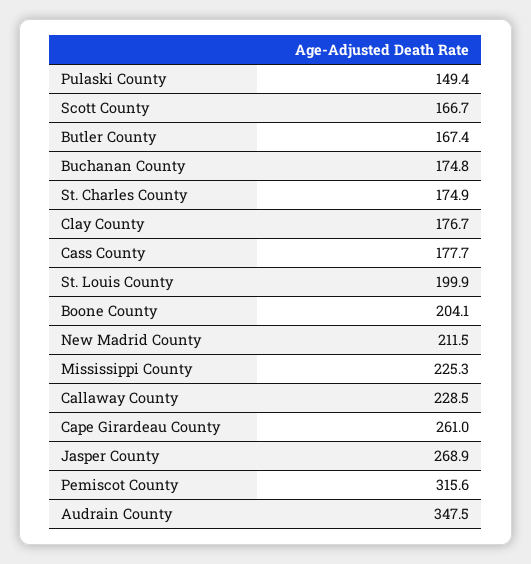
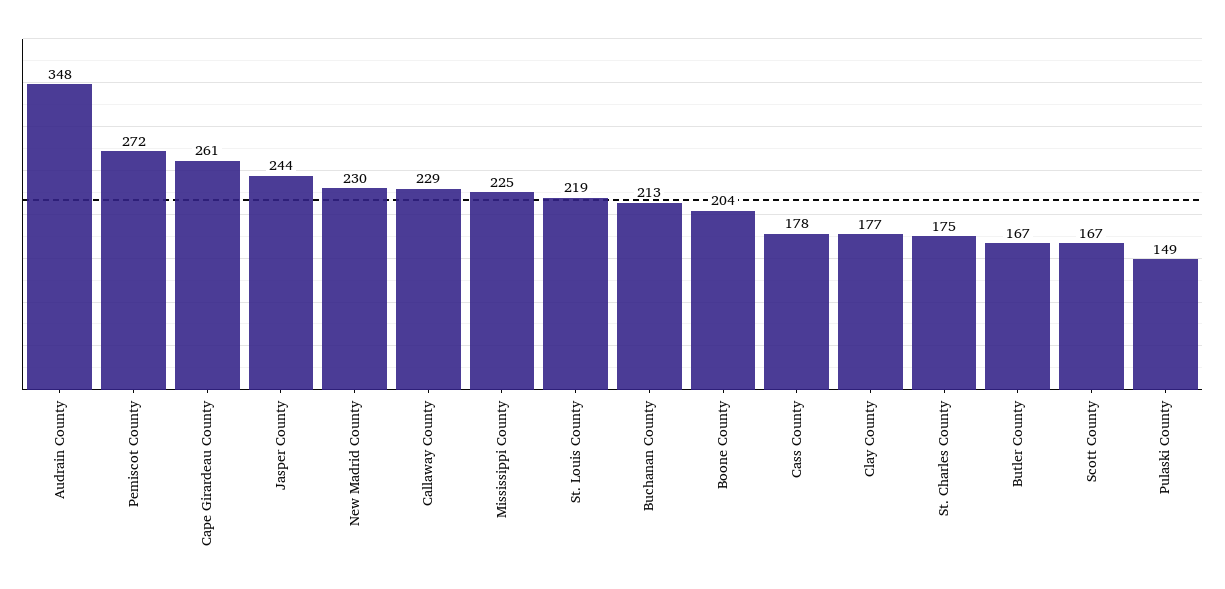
  {
    "Pulaski County": 149.4,
    "Scott County": 166.7,
    "Butler County": 167.4,
-   "Buchanan County": 174.8,
+   "Buchanan County": 213,
    "St. Charles County": 174.9,
    "Clay County": 176.7,
    "Cass County": 177.7,
-   "St. Louis County": 199.9,
+   "St. Louis County": 219,
    "Boone County": 204.1,
-   "New Madrid County": 211.5,
+   "New Madrid County": 230,
    "Mississippi County": 225.3,
    "Callaway County": 228.5,
    "Cape Girardeau County": 261,
-   "Jasper County": 268.9,
+   "Jasper County": 244,
-   "Pemiscot County": 315.6,
+   "Pemiscot County": 272,
    "Audrain County": 347.5
  }

